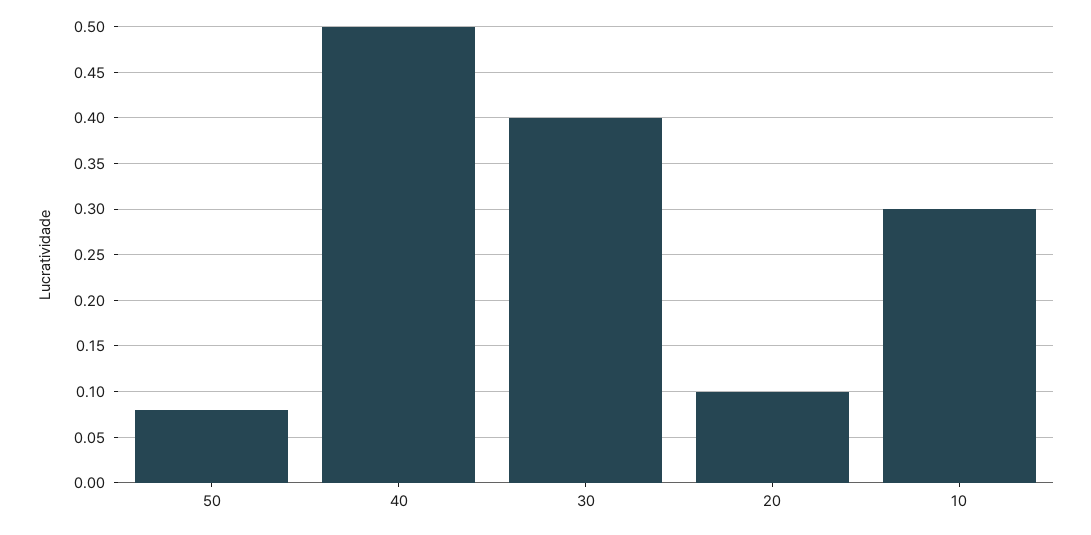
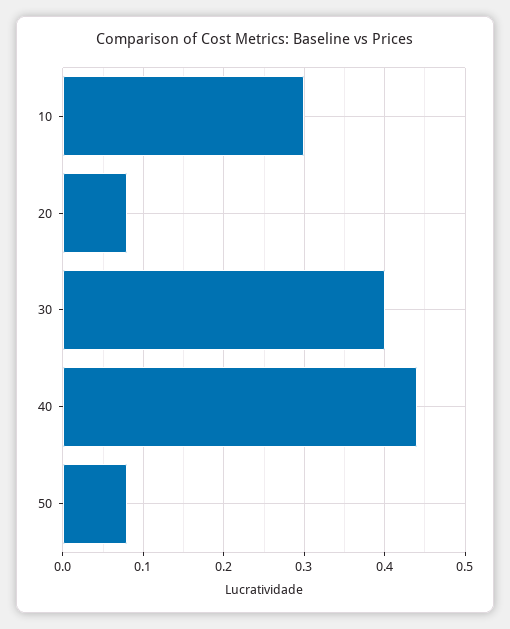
  {
    "50": 0.08,
-   "40": 0.5,
+   "40": 0.44,
    "30": 0.4,
-   "20": 0.1,
+   "20": 0.08,
    "10": 0.3
  }

